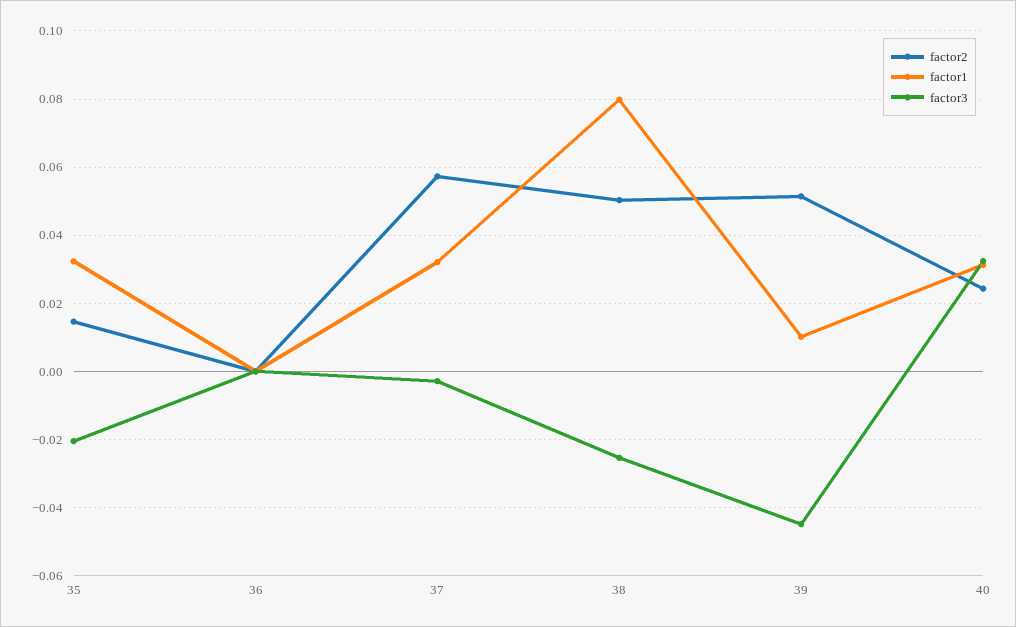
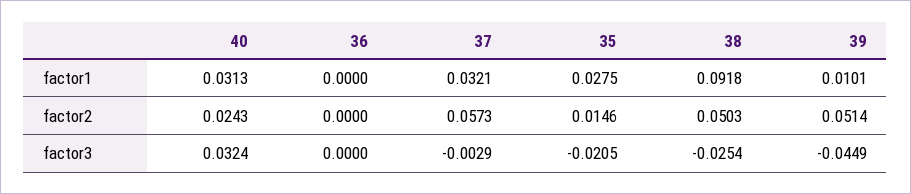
  {
    "factor2": {
      "35": 0.0146,
      "36": 0,
      "37": 0.0573,
      "38": 0.0503,
      "39": 0.0514,
      "40": 0.0243
    },
    "factor1": {
-     "35": 0.032,
+     "35": 0.0275,
      "36": 0,
      "37": 0.0321,
-     "38": 0.08,
+     "38": 0.0918,
      "39": 0.0101,
      "40": 0.0313
    },
    "factor3": {
      "35": -0.0205,
      "36": 0,
      "37": -0.0029,
      "38": -0.0254,
      "39": -0.0449,
      "40": 0.0324
    }
  }

